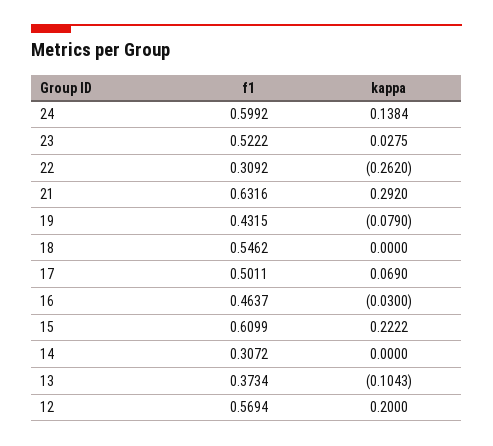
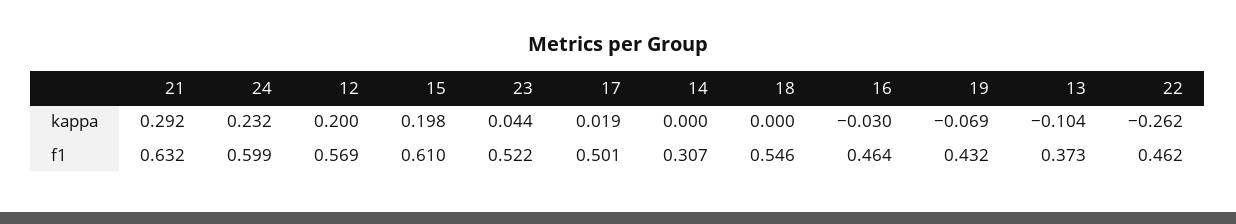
  {
    "f1": {
      "24": 0.5992,
      "23": 0.5222,
-     "22": 0.3092,
+     "22": 0.462,
      "21": 0.6316,
      "19": 0.4315,
      "18": 0.5462,
      "17": 0.5011,
      "16": 0.4637,
      "15": 0.6099,
      "14": 0.3072,
      "13": 0.3734,
      "12": 0.5694
    },
    "kappa": {
-     "24": 0.1384,
+     "24": 0.232,
-     "23": 0.0275,
+     "23": 0.044,
      "22": -0.262,
      "21": 0.292,
-     "19": -0.079,
+     "19": -0.069,
      "18": 0,
-     "17": 0.069,
+     "17": 0.019,
      "16": -0.03,
-     "15": 0.2222,
+     "15": 0.198,
      "14": 0,
      "13": -0.1043,
      "12": 0.2
    }
  }

